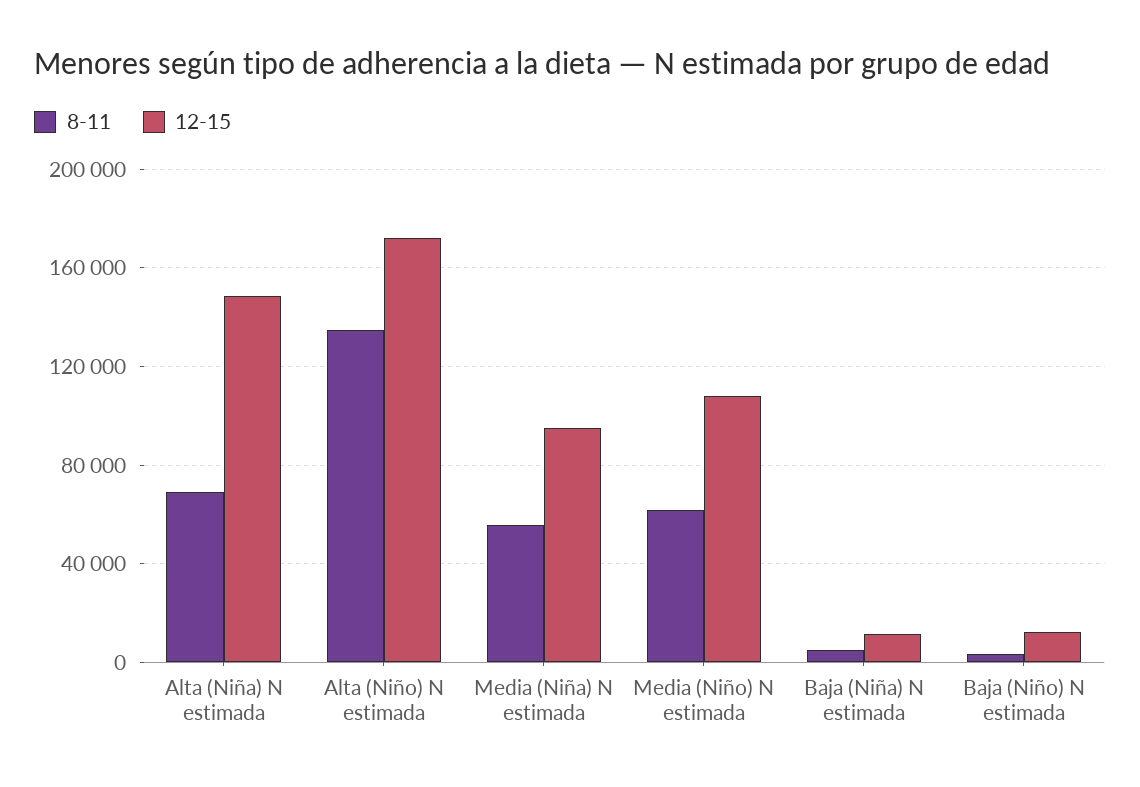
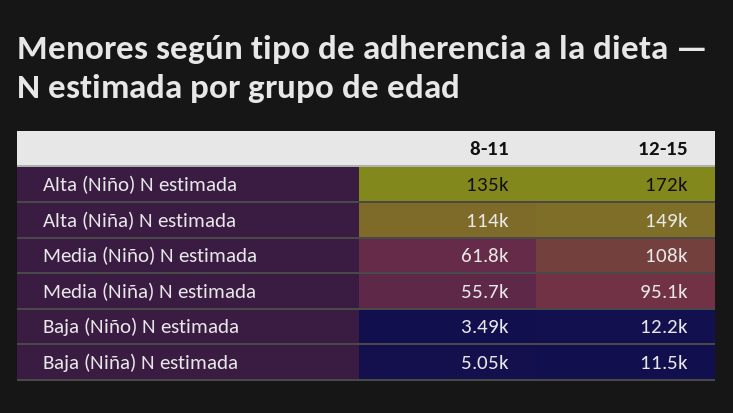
  {
    "8-11": {
-     "Alta (Niña) N estimada": 70000,
+     "Alta (Niña) N estimada": 114000,
      "Alta (Niño) N estimada": 135000,
      "Media (Niña) N estimada": 55700,
      "Media (Niño) N estimada": 61800,
      "Baja (Niña) N estimada": 5050,
      "Baja (Niño) N estimada": 3490
    },
    "12-15": {
      "Alta (Niña) N estimada": 149000,
      "Alta (Niño) N estimada": 172000,
      "Media (Niña) N estimada": 95100,
      "Media (Niño) N estimada": 108000,
      "Baja (Niña) N estimada": 11500,
      "Baja (Niño) N estimada": 12200
    }
  }

